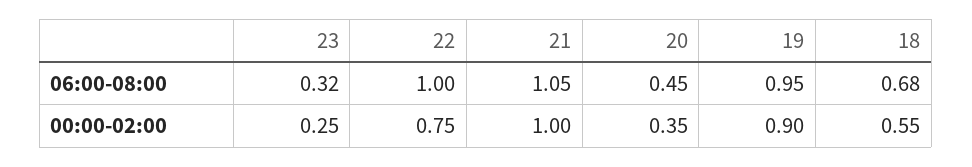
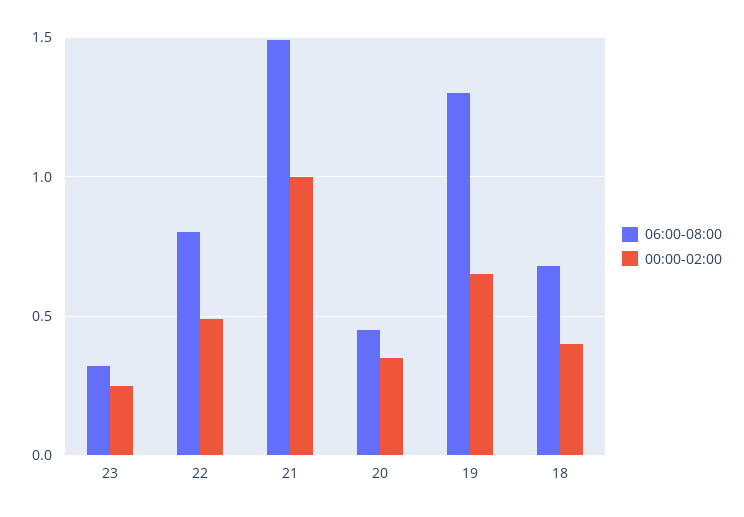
  {
    "06:00-08:00": {
      "23": 0.32,
-     "22": 1,
+     "22": 0.8,
-     "21": 1.05,
+     "21": 1.5,
      "20": 0.45,
-     "19": 0.95,
+     "19": 1.3,
      "18": 0.68
    },
    "00:00-02:00": {
      "23": 0.25,
-     "22": 0.75,
+     "22": 0.5,
      "21": 1,
      "20": 0.35,
-     "19": 0.9,
+     "19": 0.65,
-     "18": 0.55
+     "18": 0.4
    }
  }

